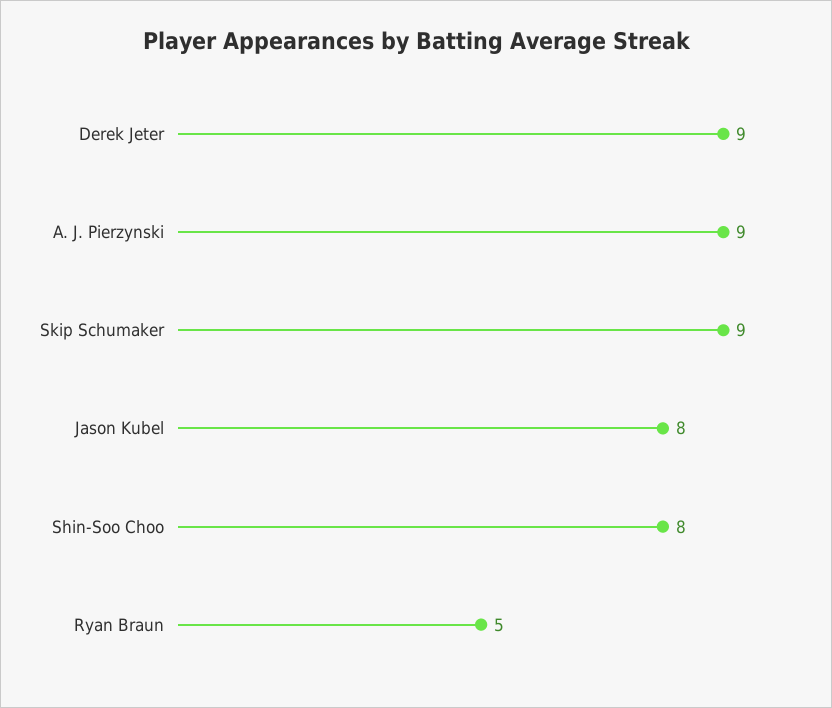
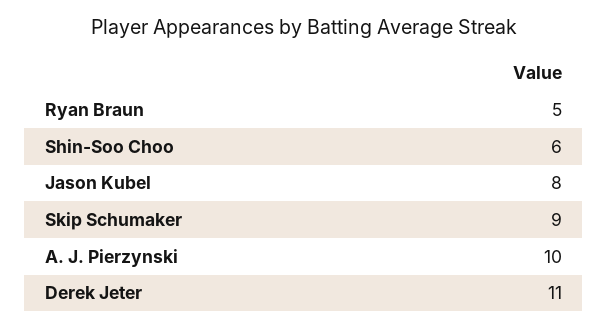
  {
-   "Derek Jeter": 9,
+   "Derek Jeter": 11,
-   "A. J. Pierzynski": 9,
+   "A. J. Pierzynski": 10,
    "Skip Schumaker": 9,
    "Jason Kubel": 8,
-   "Shin-Soo Choo": 8,
+   "Shin-Soo Choo": 6,
    "Ryan Braun": 5
  }

